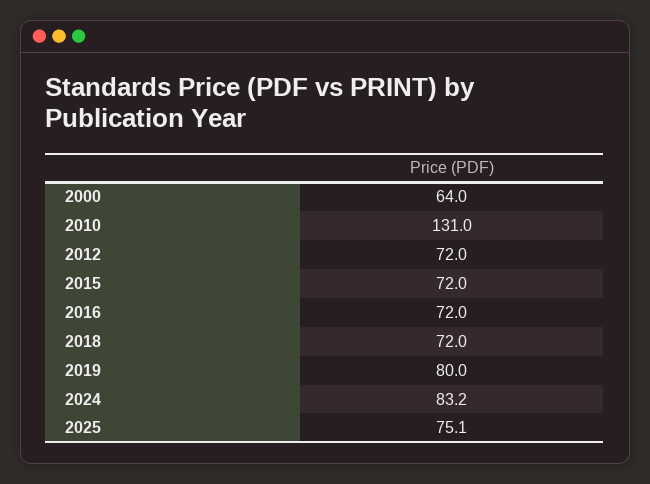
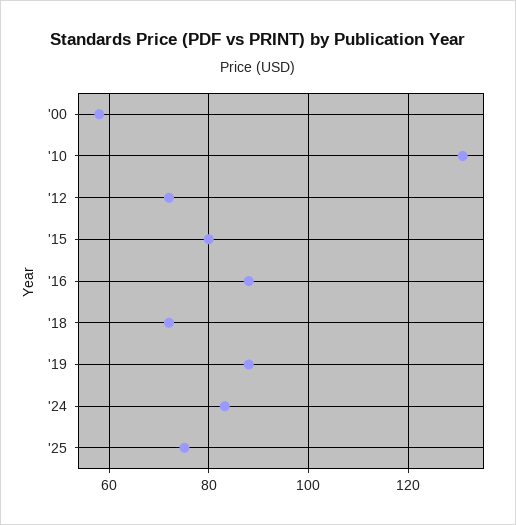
  {
-   "2000": 64,
+   "2000": 58,
    "2010": 131,
    "2012": 72,
-   "2015": 72,
+   "2015": 80,
-   "2016": 72,
+   "2016": 88,
    "2018": 72,
-   "2019": 80,
+   "2019": 88,
    "2024": 83.2,
    "2025": 75.1
  }

